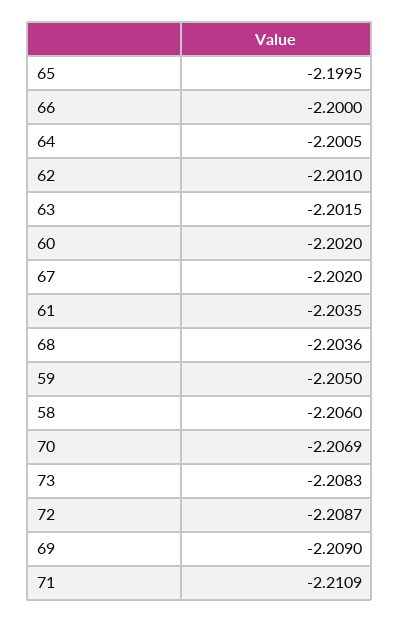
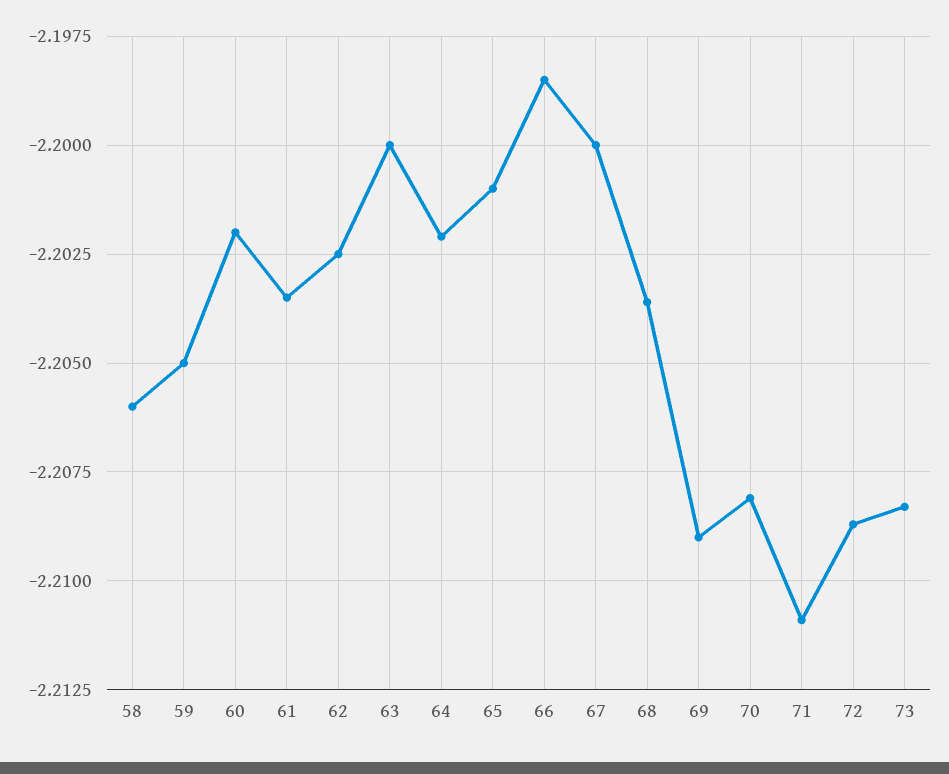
  {
-   "65": -2.1995,
+   "65": -2.201,
-   "66": -2.2,
+   "66": -2.1985,
-   "64": -2.2005,
+   "64": -2.202,
-   "62": -2.201,
+   "62": -2.2025,
-   "63": -2.2015,
+   "63": -2.2,
    "60": -2.202,
-   "67": -2.202,
+   "67": -2.2,
    "61": -2.2035,
    "68": -2.2036,
    "59": -2.205,
    "58": -2.206,
-   "70": -2.2069,
+   "70": -2.208,
    "73": -2.2083,
    "72": -2.2087,
    "69": -2.209,
    "71": -2.2109
  }

